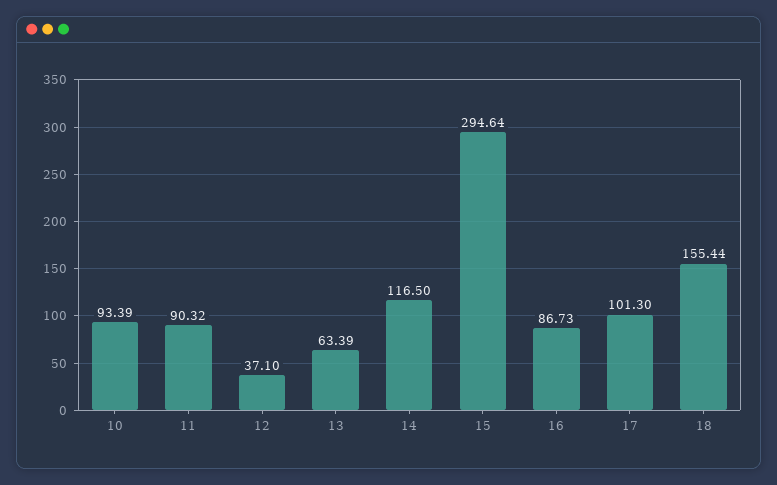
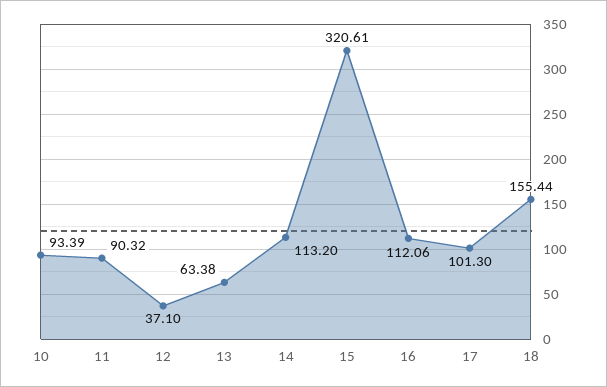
  {
    "10": 93.39,
    "11": 90.32,
    "12": 37.1,
-   "13": 63.39,
+   "13": 63.38,
-   "14": 116.5,
+   "14": 113.2,
-   "15": 294.64,
+   "15": 320.61,
-   "16": 86.73,
+   "16": 112.06,
    "17": 101.3,
    "18": 155.44
  }

